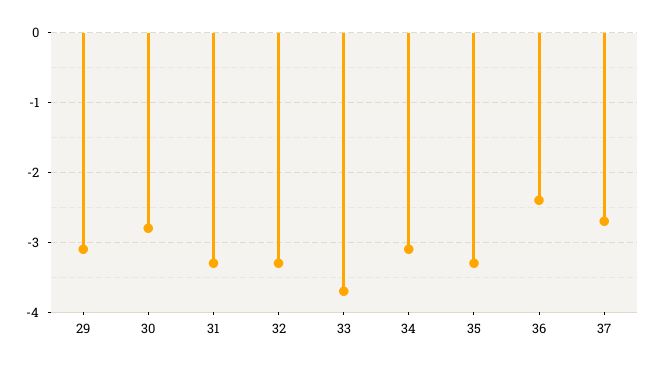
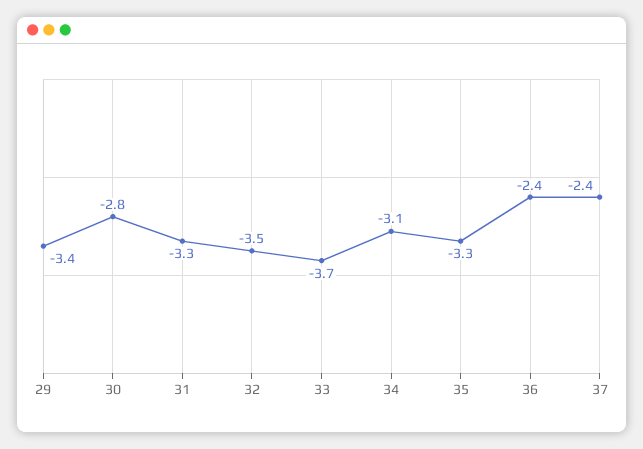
  {
-   "29": -3.1,
+   "29": -3.4,
    "30": -2.8,
    "31": -3.3,
-   "32": -3.3,
+   "32": -3.5,
    "33": -3.7,
    "34": -3.1,
    "35": -3.3,
    "36": -2.4,
-   "37": -2.7
+   "37": -2.4
  }

